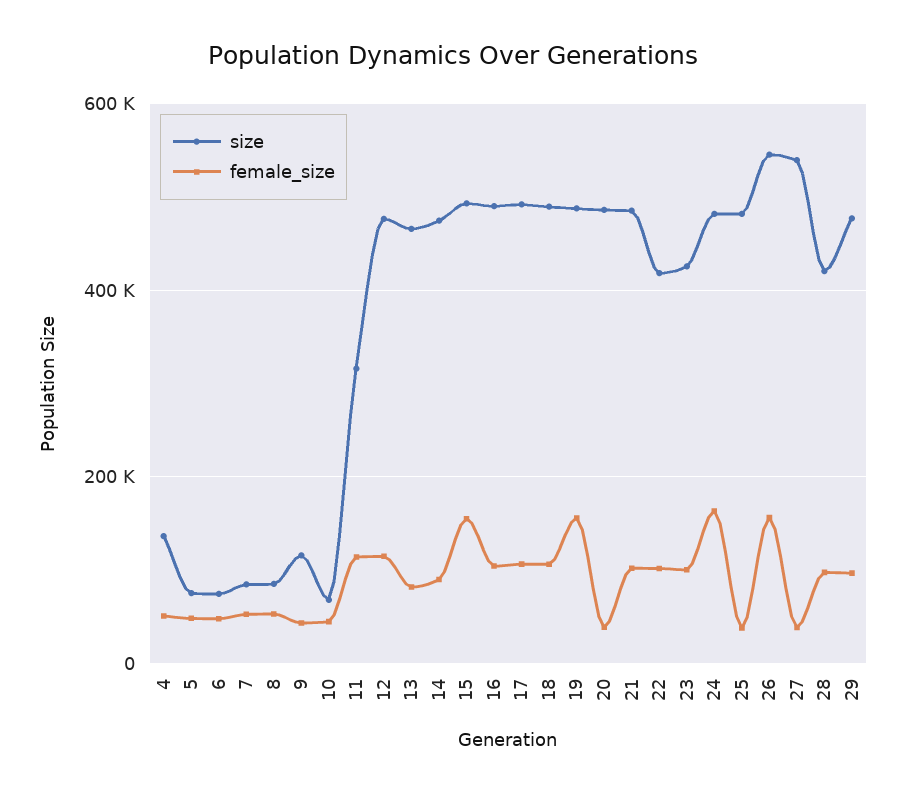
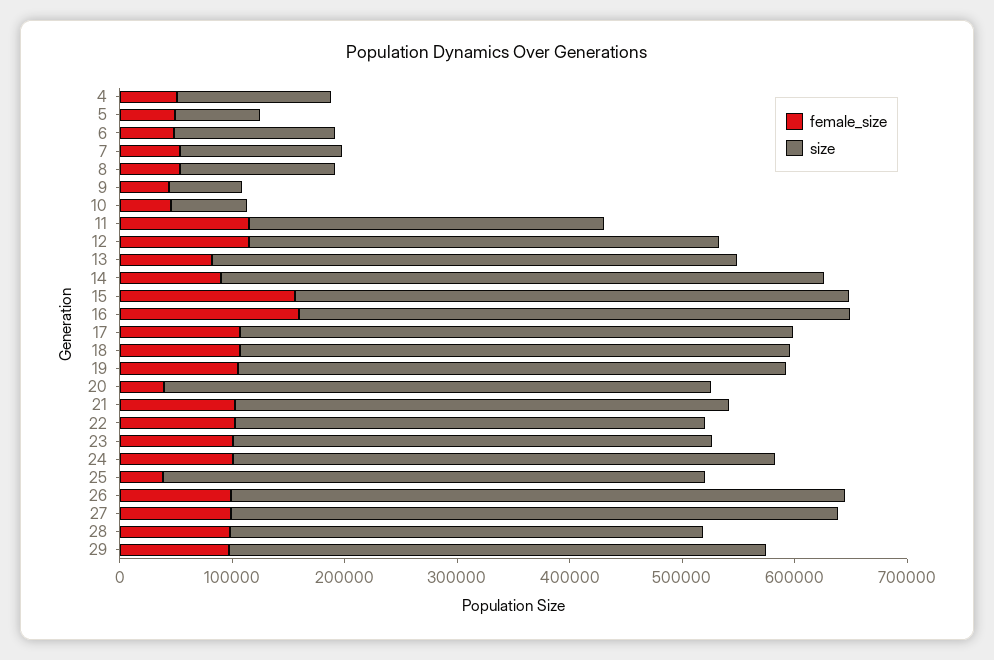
  {
    "size": {
      "4": 140000,
      "5": 80000,
-     "6": 80000,
+     "6": 140000,
-     "7": 80000,
+     "7": 140000,
-     "8": 80000,
+     "8": 140000,
-     "9": 120000,
+     "9": 60000,
      "10": 60000,
      "11": 320000,
-     "12": 480000,
+     "12": 420000,
      "13": 460000,
-     "14": 480000,
+     "14": 540000,
      "15": 500000,
      "16": 500000,
      "17": 500000,
      "18": 480000,
      "19": 480000,
      "20": 480000,
-     "21": 480000,
+     "21": 440000,
      "22": 420000,
      "23": 420000,
      "24": 480000,
      "25": 480000,
      "26": 540000,
      "27": 540000,
      "28": 420000,
      "29": 480000
    },
    "female_size": {
      "4": 60000,
      "5": 40000,
      "6": 40000,
      "7": 60000,
      "8": 60000,
      "9": 40000,
      "10": 40000,
      "11": 120000,
      "12": 120000,
      "13": 80000,
      "14": 100000,
      "15": 160000,
-     "16": 100000,
+     "16": 160000,
      "17": 100000,
      "18": 100000,
-     "19": 160000,
+     "19": 100000,
      "20": 40000,
      "21": 100000,
      "22": 100000,
      "23": 100000,
-     "24": 160000,
+     "24": 100000,
      "25": 40000,
-     "26": 160000,
+     "26": 100000,
-     "27": 40000,
+     "27": 100000,
      "28": 100000,
      "29": 100000
    }
  }

